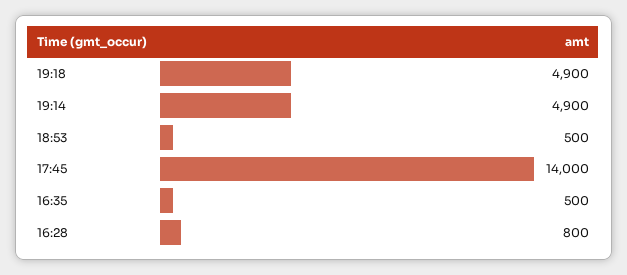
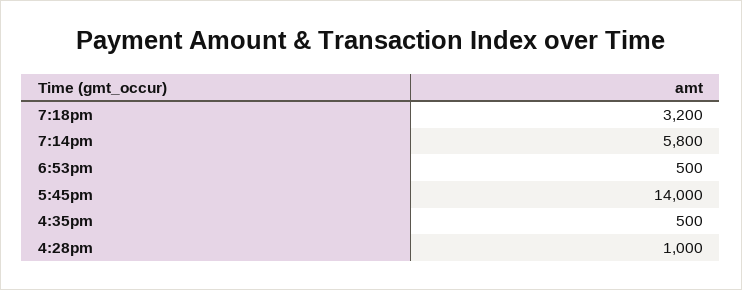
  {
-   "19:18": 4900,
+   "19:18": 3200,
-   "19:14": 4900,
+   "19:14": 5800,
    "18:53": 500,
    "17:45": 14000,
    "16:35": 500,
-   "16:28": 800
+   "16:28": 1000
  }

